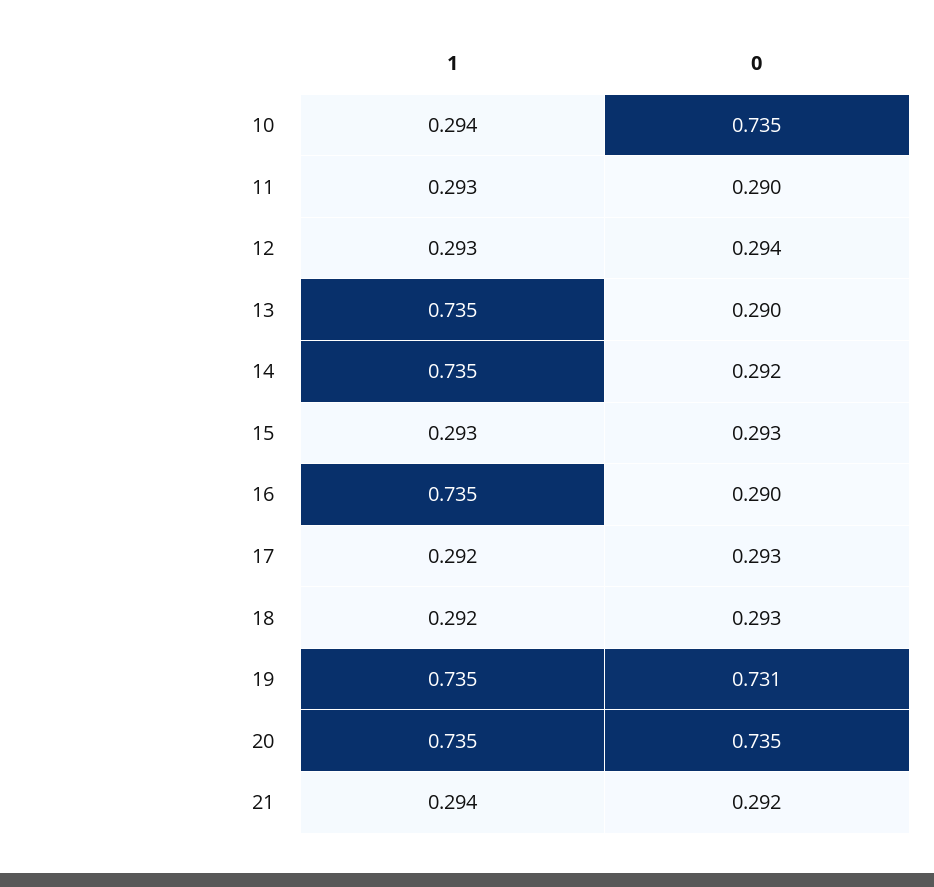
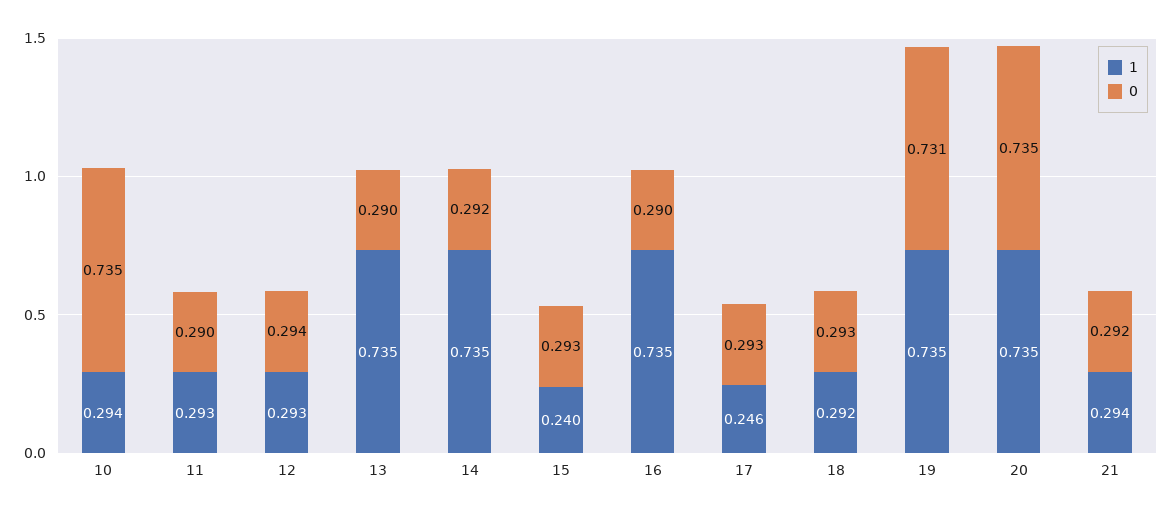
  {
    "1": {
      "10": 0.294,
      "11": 0.293,
      "12": 0.293,
      "13": 0.735,
      "14": 0.735,
-     "15": 0.293,
+     "15": 0.24,
      "16": 0.735,
-     "17": 0.292,
+     "17": 0.246,
      "18": 0.292,
      "19": 0.735,
      "20": 0.735,
      "21": 0.294
    },
    "0": {
      "10": 0.735,
      "11": 0.29,
      "12": 0.294,
      "13": 0.29,
      "14": 0.292,
      "15": 0.293,
      "16": 0.29,
      "17": 0.293,
      "18": 0.293,
      "19": 0.731,
      "20": 0.735,
      "21": 0.292
    }
  }

